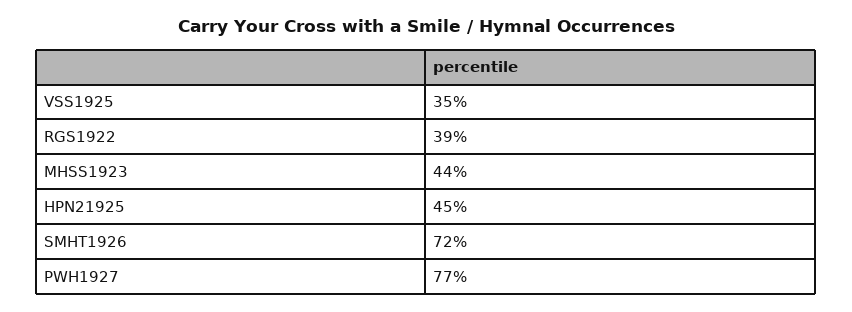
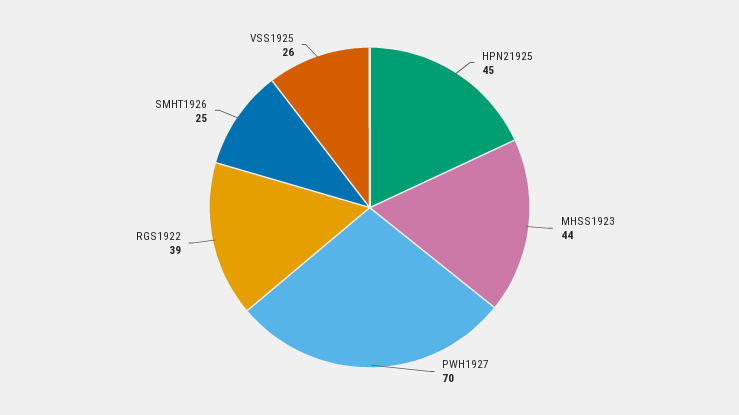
  {
-   "VSS1925": 35,
+   "VSS1925": 26,
    "RGS1922": 39,
    "MHSS1923": 44,
    "HPN21925": 45,
-   "SMHT1926": 72,
+   "SMHT1926": 25,
-   "PWH1927": 77
+   "PWH1927": 70
  }

